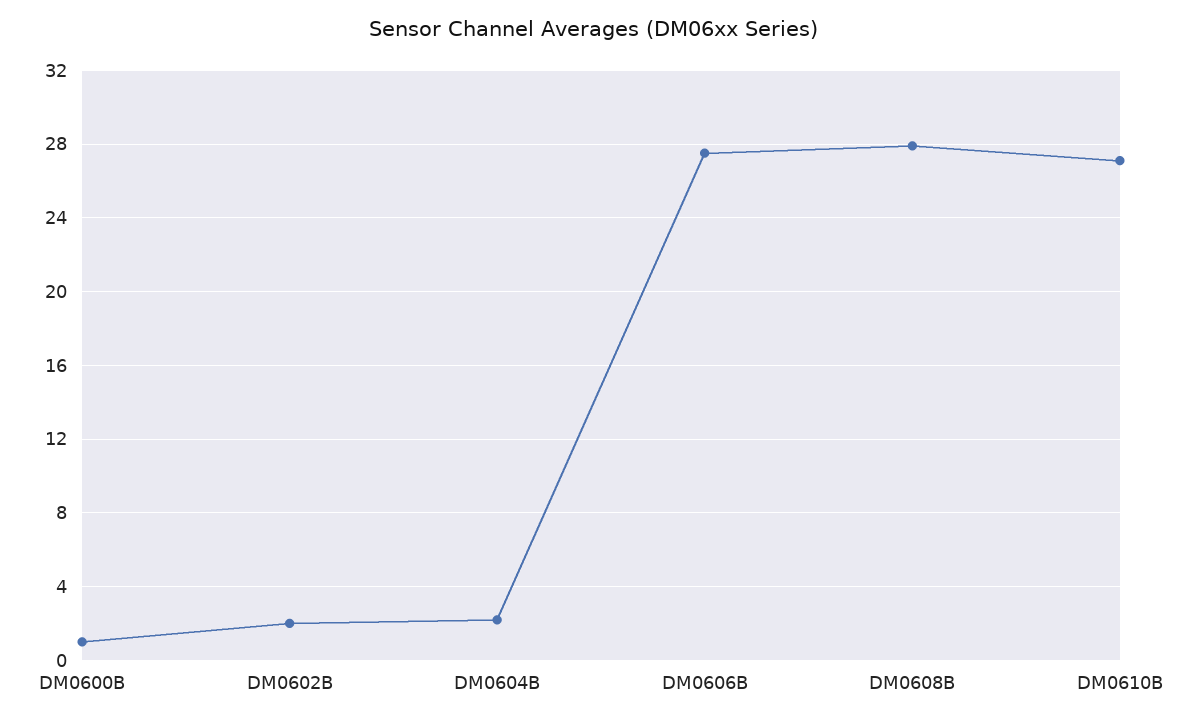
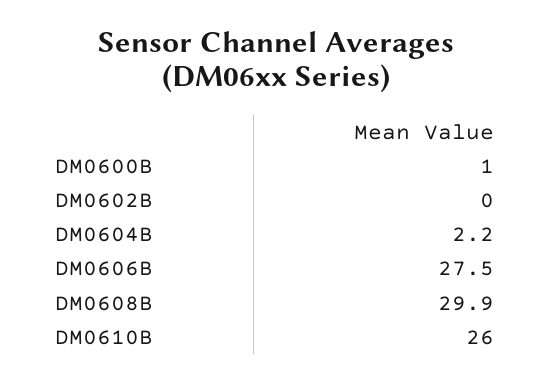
  {
    "DM0600B": 1,
-   "DM0602B": 2,
+   "DM0602B": 0,
    "DM0604B": 2.2,
    "DM0606B": 27.5,
-   "DM0608B": 28,
+   "DM0608B": 29.9,
-   "DM0610B": 27
+   "DM0610B": 26
  }

